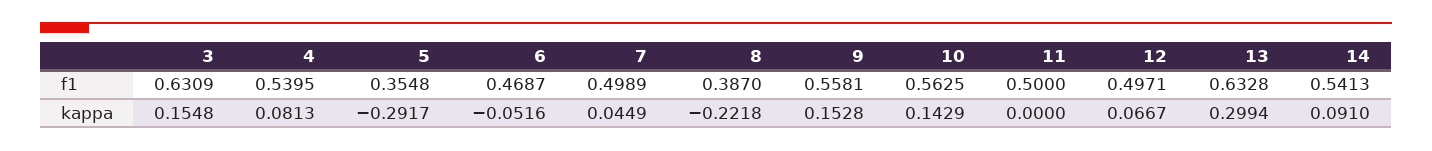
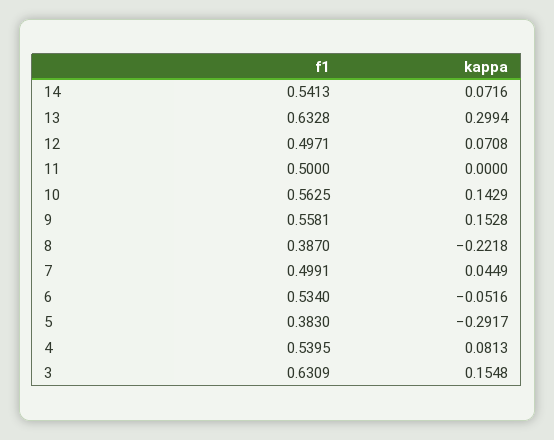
  {
    "3": {
      "f1": 0.6309,
      "kappa": 0.1548
    },
    "4": {
      "f1": 0.5395,
      "kappa": 0.0813
    },
    "5": {
-     "f1": 0.3548,
+     "f1": 0.383,
      "kappa": -0.2917
    },
    "6": {
-     "f1": 0.4687,
+     "f1": 0.534,
      "kappa": -0.0516
    },
    "7": {
-     "f1": 0.4989,
+     "f1": 0.4991,
      "kappa": 0.0449
    },
    "8": {
      "f1": 0.387,
      "kappa": -0.2218
    },
    "9": {
      "f1": 0.5581,
      "kappa": 0.1528
    },
    "10": {
      "f1": 0.5625,
      "kappa": 0.1429
    },
    "11": {
      "f1": 0.5,
      "kappa": 0
    },
    "12": {
      "f1": 0.4971,
-     "kappa": 0.0667
+     "kappa": 0.0708
    },
    "13": {
      "f1": 0.6328,
      "kappa": 0.2994
    },
    "14": {
      "f1": 0.5413,
-     "kappa": 0.091
+     "kappa": 0.0716
    }
  }

